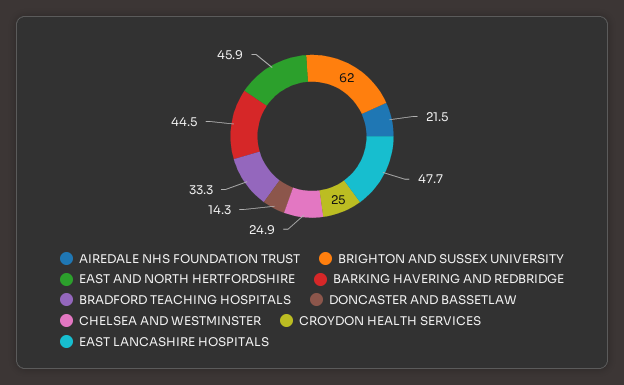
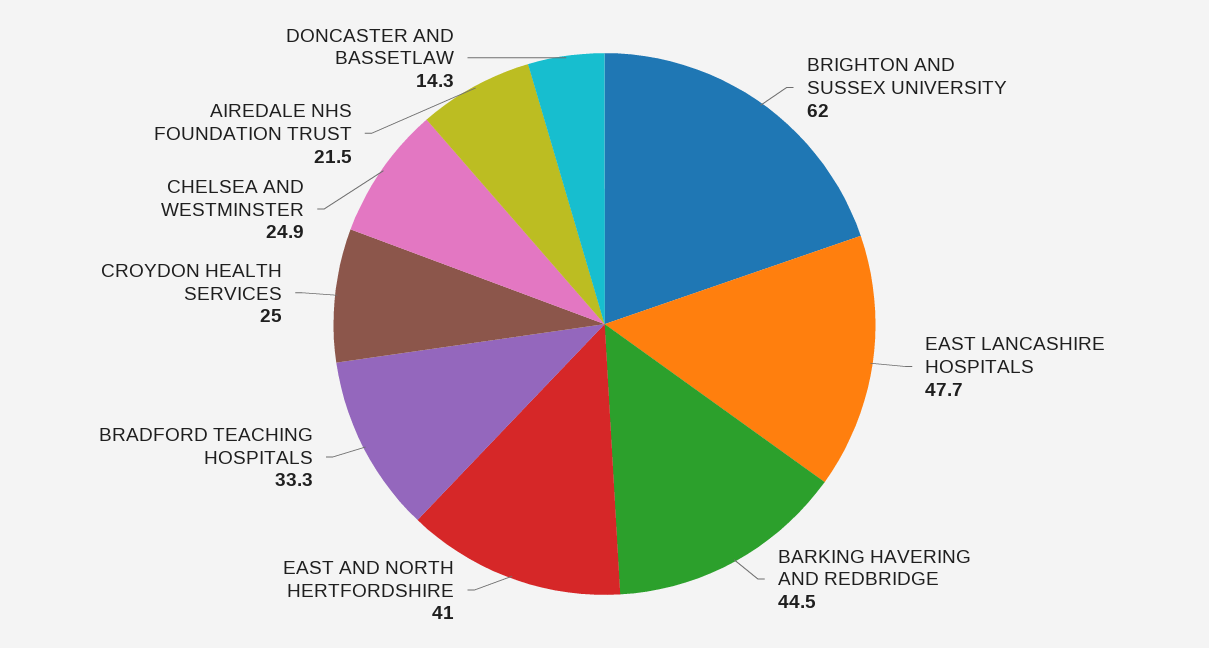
  {
    "AIREDALE NHS FOUNDATION TRUST": 21.5,
    "BRIGHTON AND SUSSEX UNIVERSITY": 62,
-   "EAST AND NORTH HERTFORDSHIRE": 45.9,
+   "EAST AND NORTH HERTFORDSHIRE": 41,
    "BARKING HAVERING AND REDBRIDGE": 44.5,
    "BRADFORD TEACHING HOSPITALS": 33.3,
    "DONCASTER AND BASSETLAW": 14.3,
    "CHELSEA AND WESTMINSTER": 24.9,
    "CROYDON HEALTH SERVICES": 25,
    "EAST LANCASHIRE HOSPITALS": 47.7
  }

